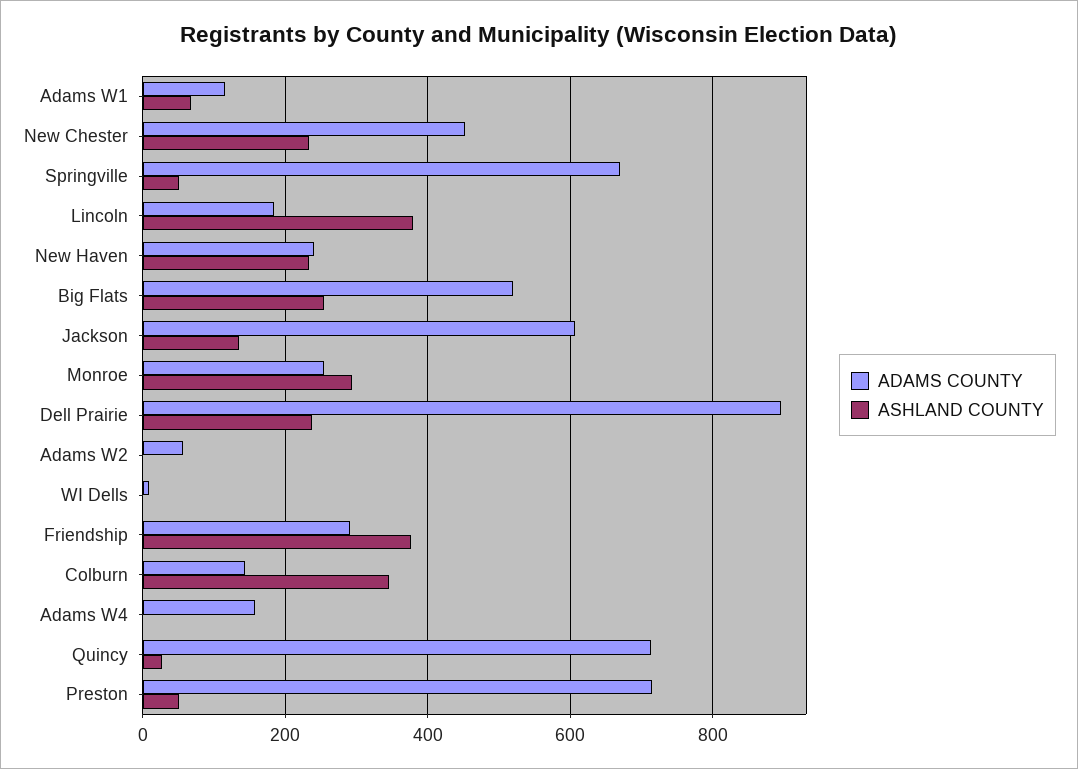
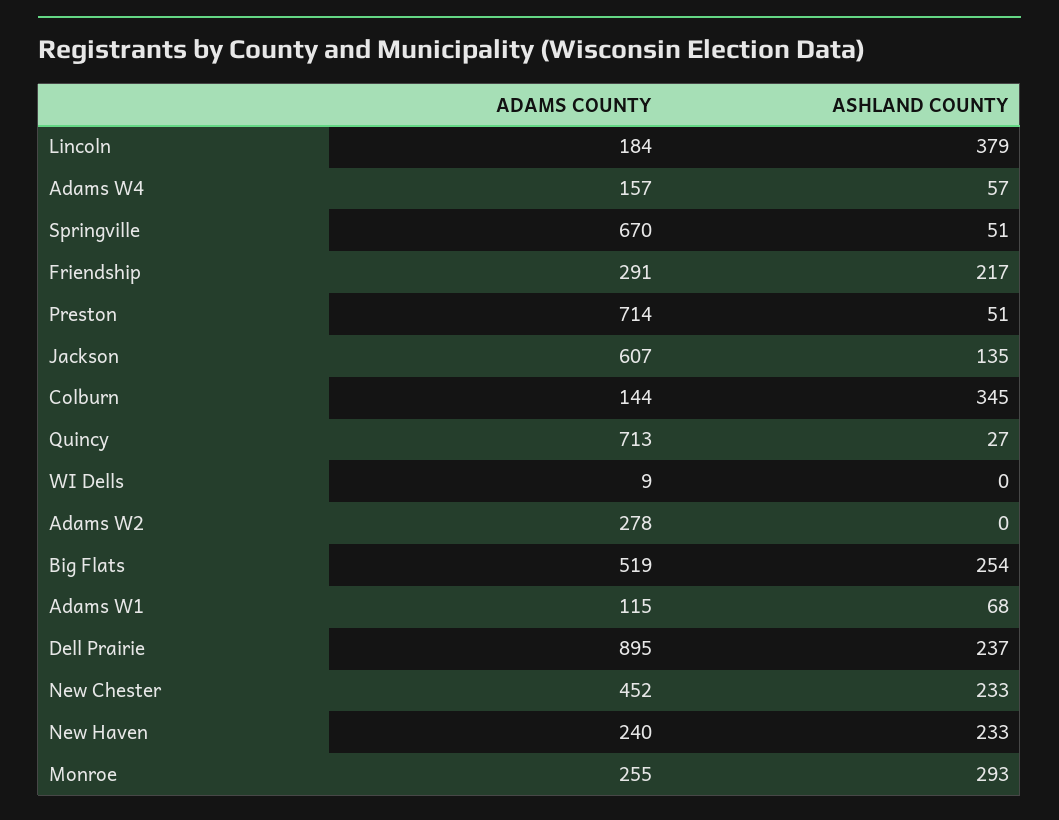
  {
    "ADAMS COUNTY": {
      "Adams W1": 115,
      "New Chester": 452,
      "Springville": 670,
      "Lincoln": 184,
      "New Haven": 240,
      "Big Flats": 519,
      "Jackson": 607,
      "Monroe": 255,
      "Dell Prairie": 895,
-     "Adams W2": 60,
+     "Adams W2": 278,
      "WI Dells": 9,
      "Friendship": 291,
      "Colburn": 144,
      "Adams W4": 157,
      "Quincy": 713,
      "Preston": 714
    },
    "ASHLAND COUNTY": {
      "Adams W1": 68,
      "New Chester": 233,
      "Springville": 51,
      "Lincoln": 379,
      "New Haven": 233,
      "Big Flats": 254,
      "Jackson": 135,
      "Monroe": 293,
      "Dell Prairie": 237,
      "Adams W2": 0,
      "WI Dells": 0,
-     "Friendship": 380,
+     "Friendship": 217,
      "Colburn": 345,
-     "Adams W4": 0,
+     "Adams W4": 57,
      "Quincy": 27,
      "Preston": 51
    }
  }

